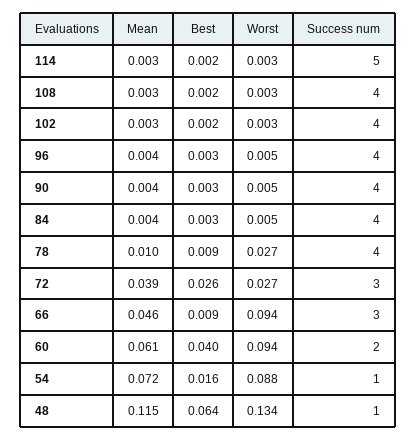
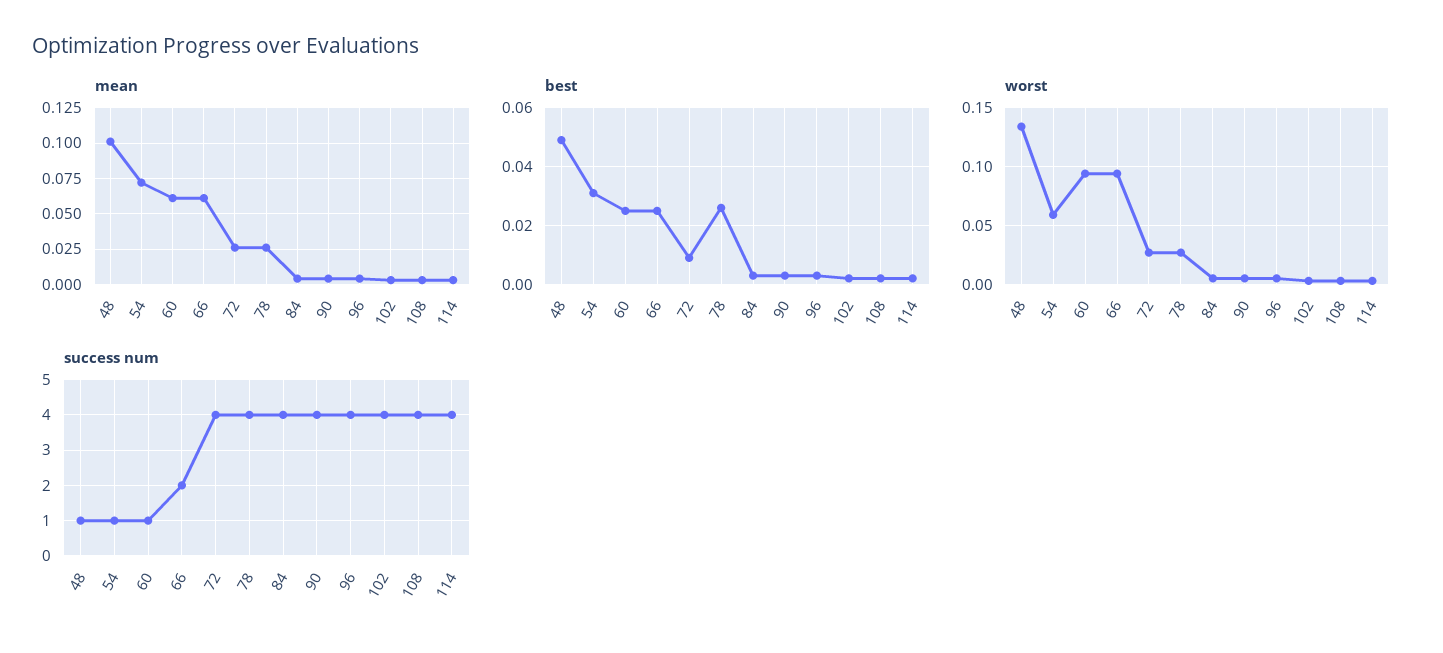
  {
    "Mean": {
      "114": 0.003,
      "108": 0.003,
      "102": 0.003,
      "96": 0.004,
      "90": 0.004,
      "84": 0.004,
-     "78": 0.01,
+     "78": 0.025,
-     "72": 0.039,
+     "72": 0.025,
-     "66": 0.046,
+     "66": 0.06,
      "60": 0.061,
      "54": 0.072,
-     "48": 0.115
+     "48": 0.1
    },
    "Best": {
      "114": 0.002,
      "108": 0.002,
      "102": 0.002,
      "96": 0.003,
      "90": 0.003,
      "84": 0.003,
-     "78": 0.009,
+     "78": 0.025,
-     "72": 0.026,
+     "72": 0.01,
-     "66": 0.009,
+     "66": 0.025,
-     "60": 0.04,
+     "60": 0.025,
-     "54": 0.016,
+     "54": 0.03,
-     "48": 0.064
+     "48": 0.05
    },
    "Worst": {
      "114": 0.003,
      "108": 0.003,
      "102": 0.003,
      "96": 0.005,
      "90": 0.005,
      "84": 0.005,
      "78": 0.027,
      "72": 0.027,
      "66": 0.094,
      "60": 0.094,
-     "54": 0.088,
+     "54": 0.06,
      "48": 0.134
    },
    "Success num": {
-     "114": 5,
+     "114": 4,
      "108": 4,
      "102": 4,
      "96": 4,
      "90": 4,
      "84": 4,
      "78": 4,
-     "72": 3,
+     "72": 4,
-     "66": 3,
+     "66": 2,
-     "60": 2,
+     "60": 1,
      "54": 1,
      "48": 1
    }
  }

